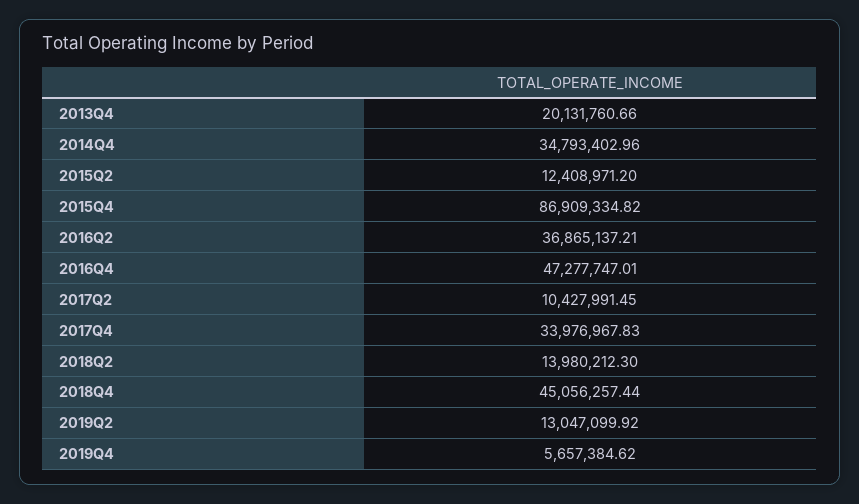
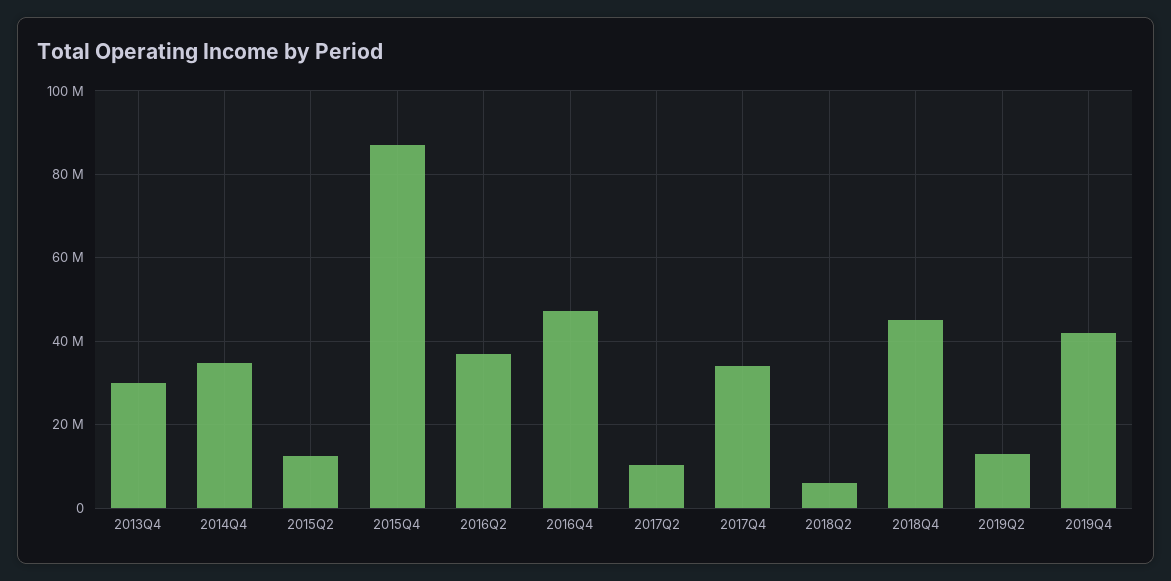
  {
-   "2013Q4": 20131760.66,
+   "2013Q4": 30000000,
    "2014Q4": 34793402.96,
    "2015Q2": 12408971.2,
    "2015Q4": 86909334.82,
    "2016Q2": 36865137.21,
    "2016Q4": 47277747.01,
    "2017Q2": 10427991.45,
    "2017Q4": 33976967.83,
-   "2018Q2": 13980212.3,
+   "2018Q2": 6000000,
    "2018Q4": 45056257.44,
    "2019Q2": 13047099.92,
-   "2019Q4": 5657384.62
+   "2019Q4": 42000000
  }

